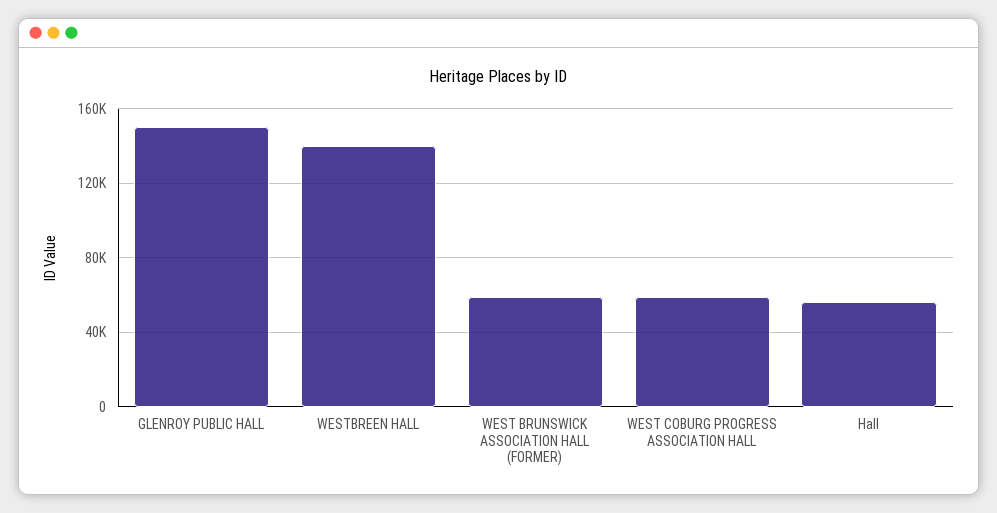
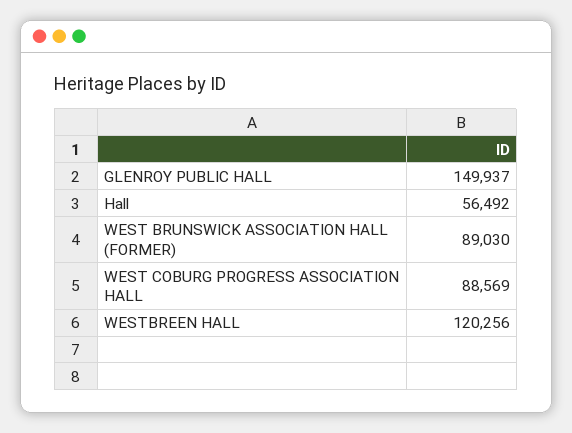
  {
    "GLENROY PUBLIC HALL": 149937,
-   "WESTBREEN HALL": 140000,
+   "WESTBREEN HALL": 120256,
-   "WEST BRUNSWICK ASSOCIATION HALL (FORMER)": 60000,
+   "WEST BRUNSWICK ASSOCIATION HALL (FORMER)": 89030,
-   "WEST COBURG PROGRESS ASSOCIATION HALL": 60000,
+   "WEST COBURG PROGRESS ASSOCIATION HALL": 88569,
    "Hall": 56492
  }

